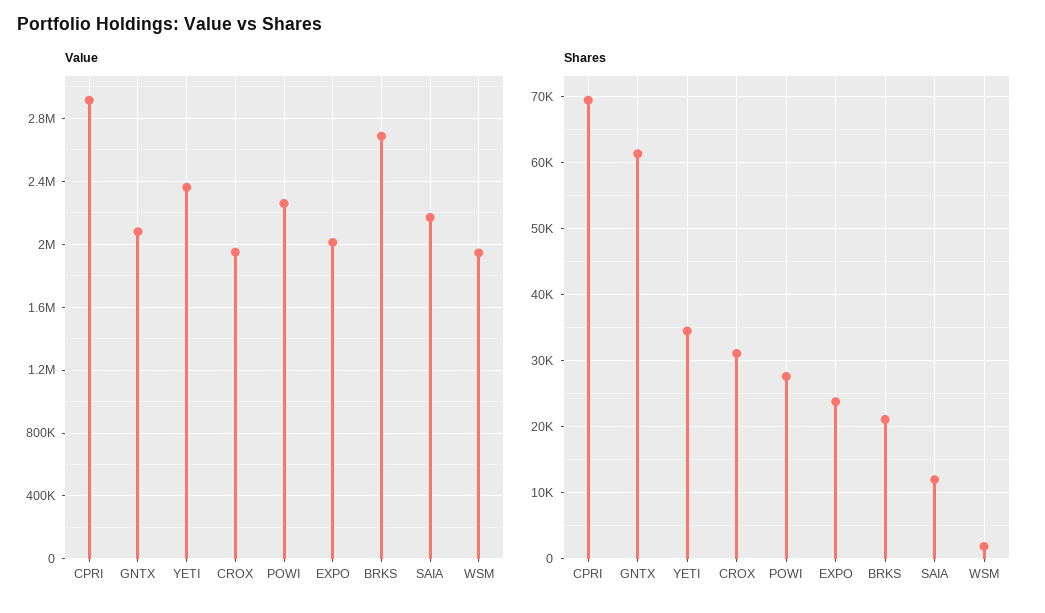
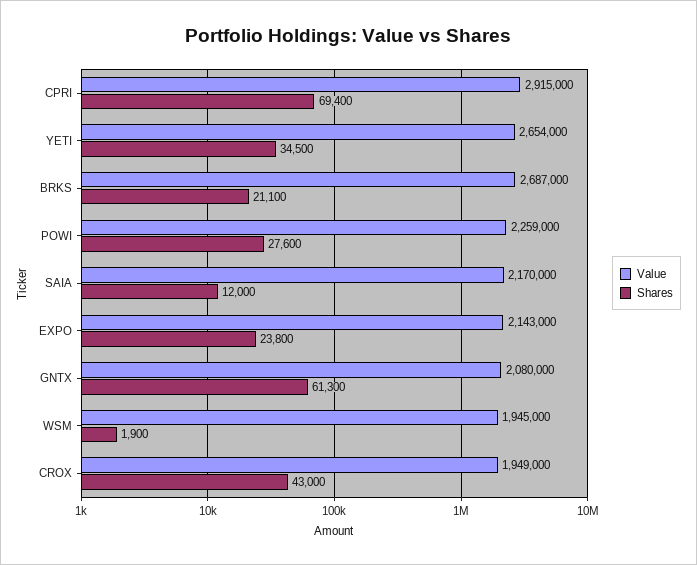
  {
    "Value": {
      "CPRI": 2915000,
      "GNTX": 2080000,
-     "YETI": 2350000,
+     "YETI": 2654000,
      "CROX": 1949000,
      "POWI": 2259000,
-     "EXPO": 2000000,
+     "EXPO": 2143000,
      "BRKS": 2687000,
      "SAIA": 2170000,
      "WSM": 1945000
    },
    "Shares": {
      "CPRI": 69400,
      "GNTX": 61300,
      "YETI": 34500,
-     "CROX": 31000,
+     "CROX": 43000,
      "POWI": 27600,
      "EXPO": 23800,
      "BRKS": 21100,
      "SAIA": 12000,
      "WSM": 1900
    }
  }

